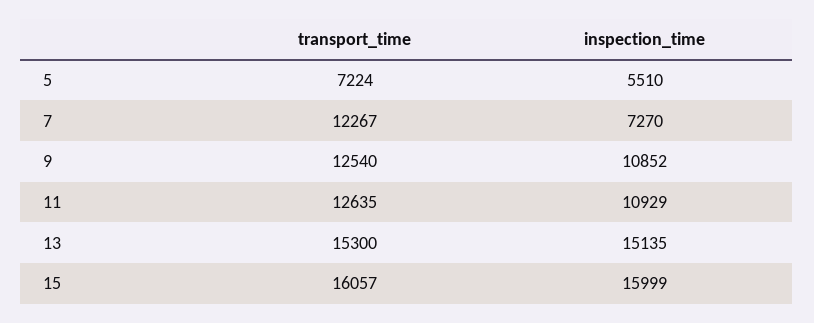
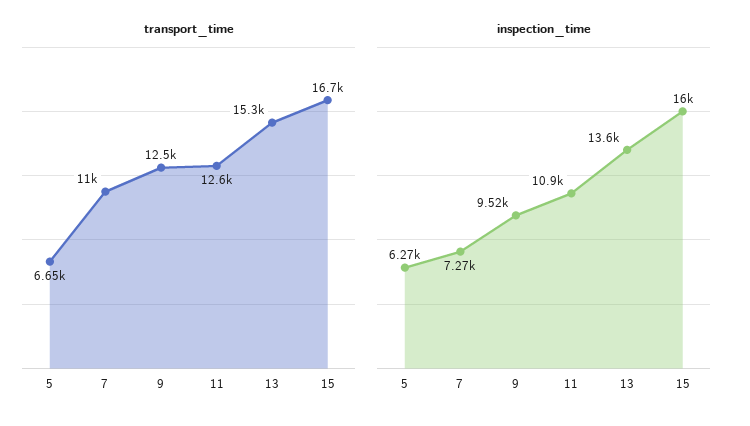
  {
    "transport_time": {
-     "5": 7224,
+     "5": 6650,
-     "7": 12267,
+     "7": 11000,
      "9": 12540,
      "11": 12635,
      "13": 15300,
-     "15": 16057
+     "15": 16700
    },
    "inspection_time": {
-     "5": 5510,
+     "5": 6270,
      "7": 7270,
-     "9": 10852,
+     "9": 9520,
      "11": 10929,
-     "13": 15135,
+     "13": 13600,
      "15": 15999
    }
  }

